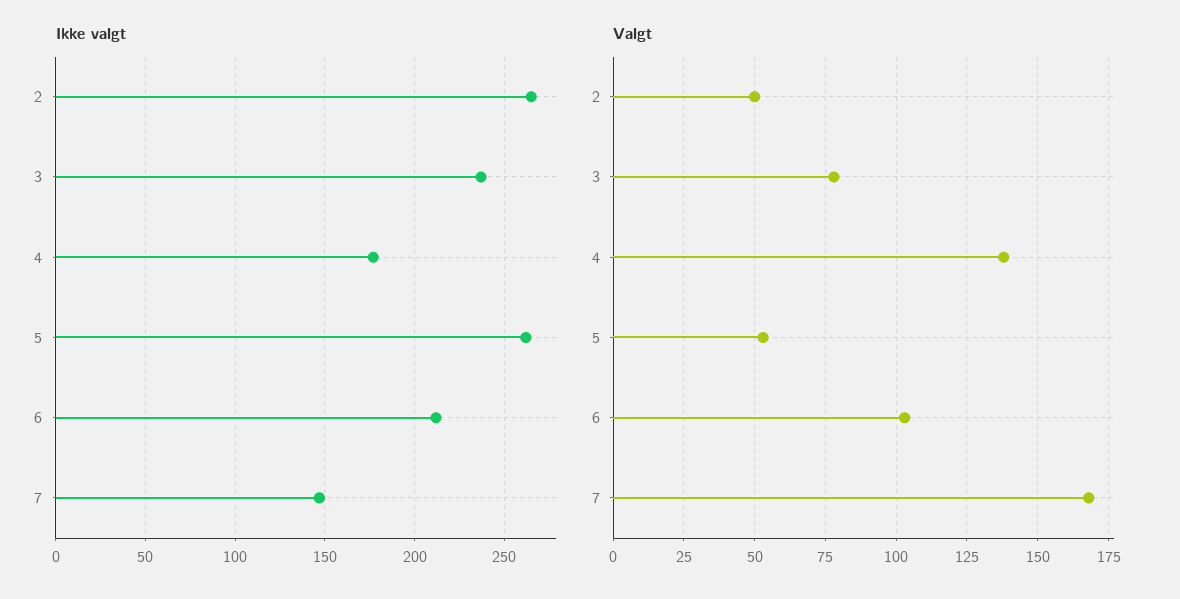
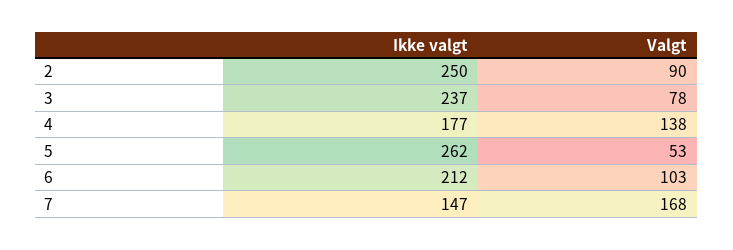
  {
    "Ikke valgt": {
-     "2": 265,
+     "2": 250,
      "3": 237,
      "4": 177,
      "5": 262,
      "6": 212,
      "7": 147
    },
    "Valgt": {
-     "2": 50,
+     "2": 90,
      "3": 78,
      "4": 138,
      "5": 53,
      "6": 103,
      "7": 168
    }
  }

